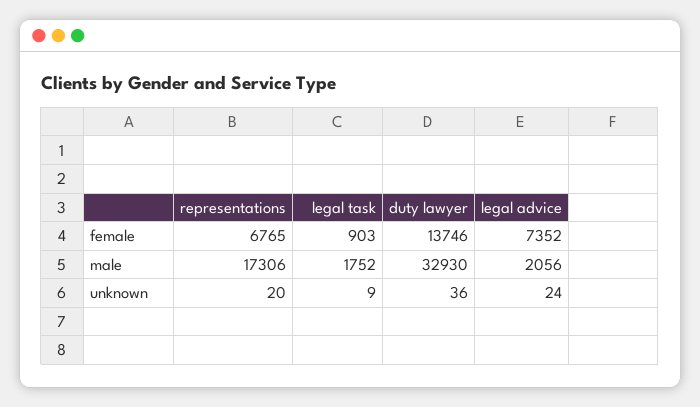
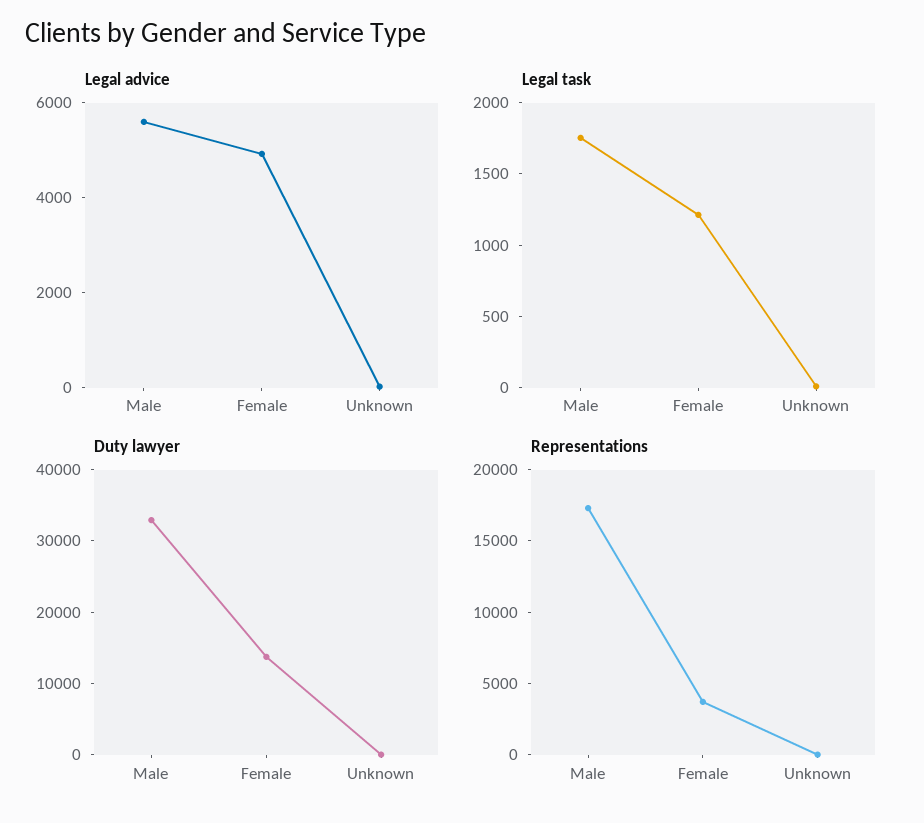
  {
    "representations": {
-     "female": 6765,
+     "female": 4000,
      "male": 17306,
      "unknown": 20
    },
    "legal task": {
-     "female": 903,
+     "female": 1200,
      "male": 1752,
      "unknown": 9
    },
    "duty lawyer": {
      "female": 13746,
      "male": 32930,
      "unknown": 36
    },
    "legal advice": {
-     "female": 7352,
+     "female": 5000,
-     "male": 2056,
+     "male": 5500,
      "unknown": 24
    }
  }

